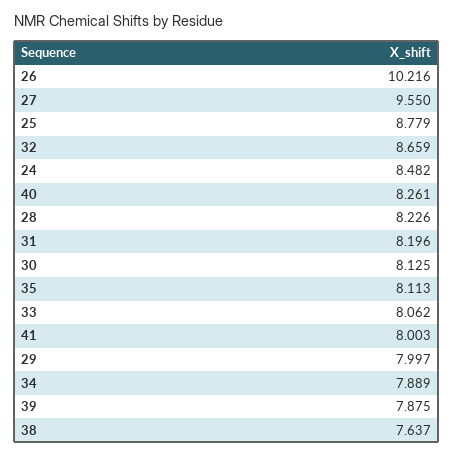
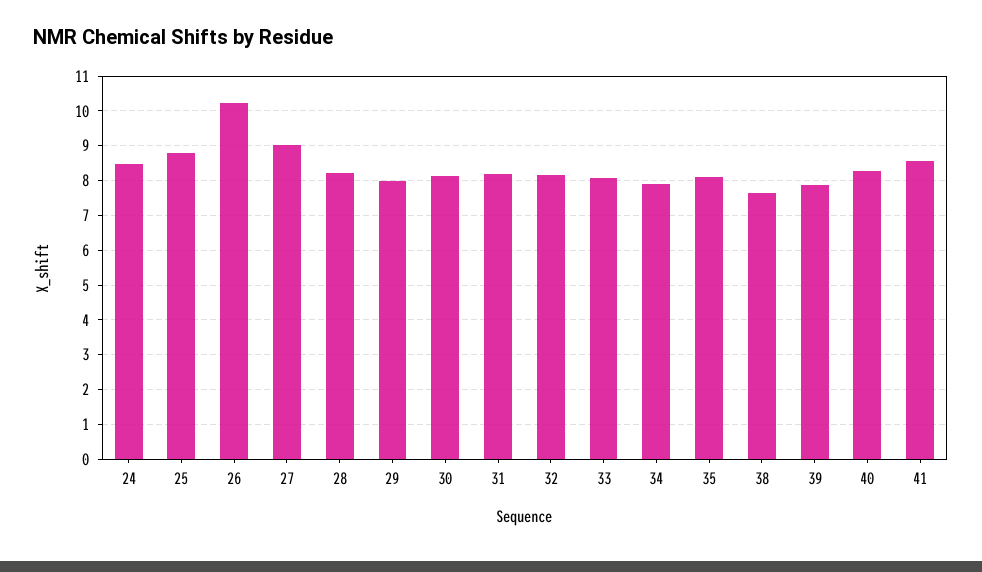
  {
    "26": 10.216,
-   "27": 9.55,
+   "27": 9,
    "25": 8.779,
-   "32": 8.659,
+   "32": 8.2,
    "24": 8.482,
    "40": 8.261,
    "28": 8.226,
    "31": 8.196,
    "30": 8.125,
    "35": 8.113,
    "33": 8.062,
-   "41": 8.003,
+   "41": 8.6,
    "29": 7.997,
    "34": 7.889,
    "39": 7.875,
    "38": 7.637
  }

